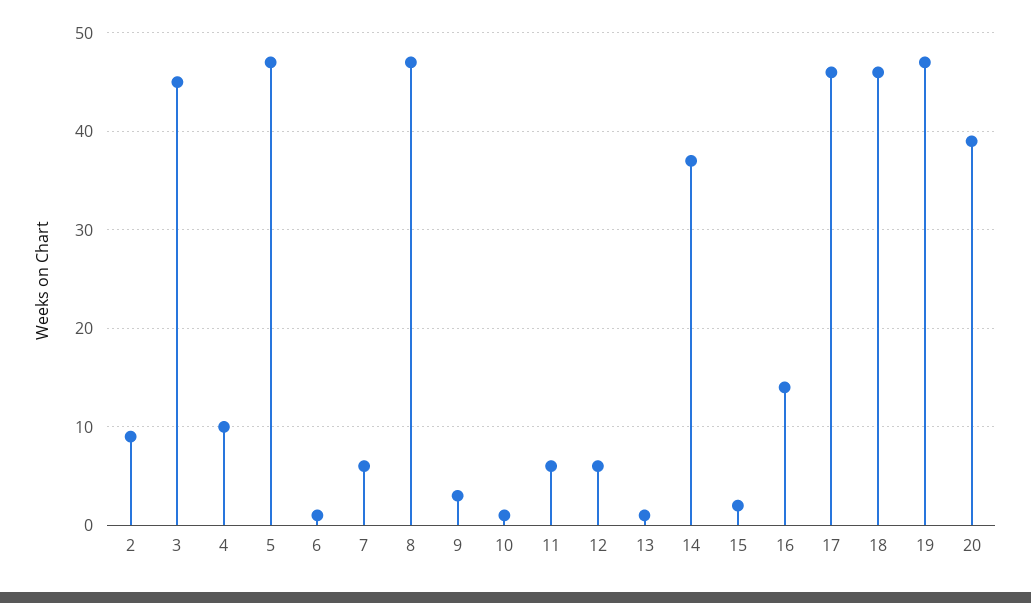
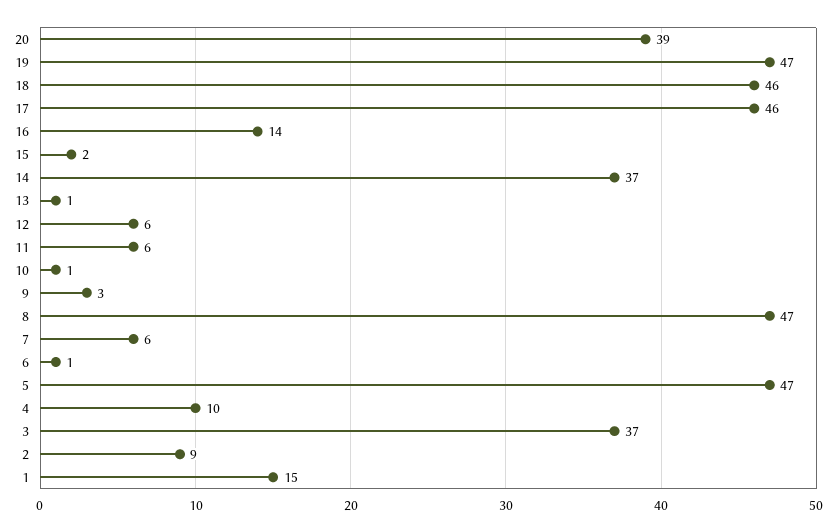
  {
    "2": 9,
-   "3": 45,
+   "3": 37,
    "4": 10,
    "5": 47,
    "6": 1,
    "7": 6,
    "8": 47,
    "9": 3,
    "10": 1,
    "11": 6,
    "12": 6,
    "13": 1,
    "14": 37,
    "15": 2,
    "16": 14,
    "17": 46,
    "18": 46,
    "19": 47,
-   "20": 39
+   "20": 39,
+   "1": 15
  }

